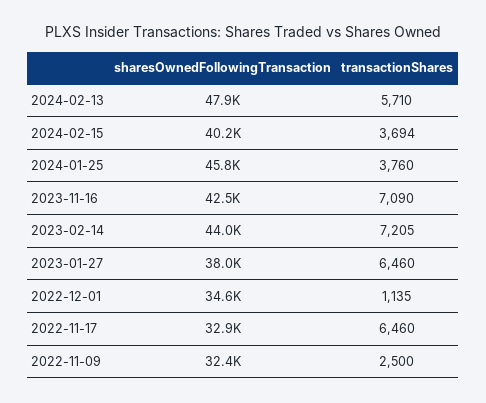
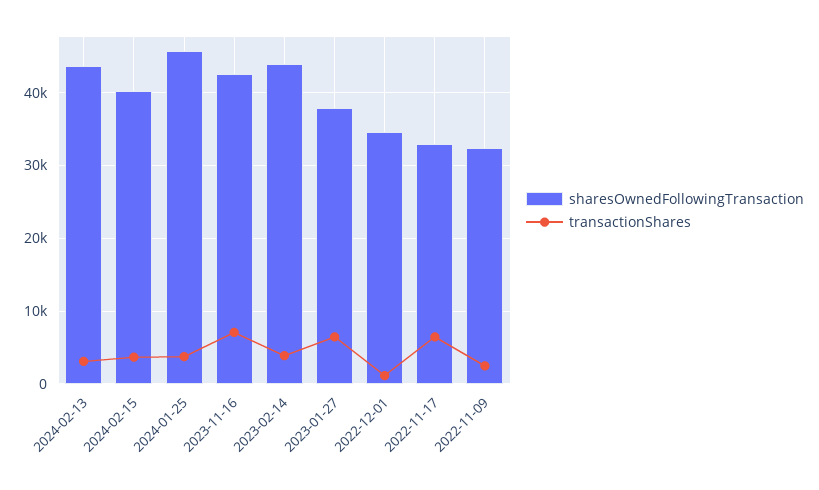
  {
    "sharesOwnedFollowingTransaction": {
-     "2024-02-13": 47900,
+     "2024-02-13": 44000,
      "2024-02-15": 40200,
      "2024-01-25": 45800,
      "2023-11-16": 42500,
      "2023-02-14": 44000,
      "2023-01-27": 38000,
      "2022-12-01": 34600,
      "2022-11-17": 32900,
      "2022-11-09": 32400
    },
    "transactionShares": {
-     "2024-02-13": 5710,
+     "2024-02-13": 3000,
      "2024-02-15": 3694,
      "2024-01-25": 3760,
      "2023-11-16": 7090,
-     "2023-02-14": 7205,
+     "2023-02-14": 4000,
      "2023-01-27": 6460,
      "2022-12-01": 1135,
      "2022-11-17": 6460,
      "2022-11-09": 2500
    }
  }

